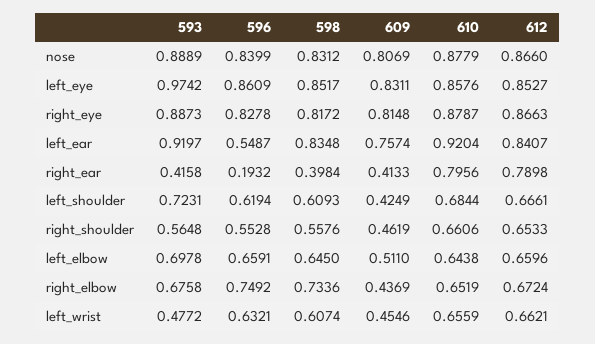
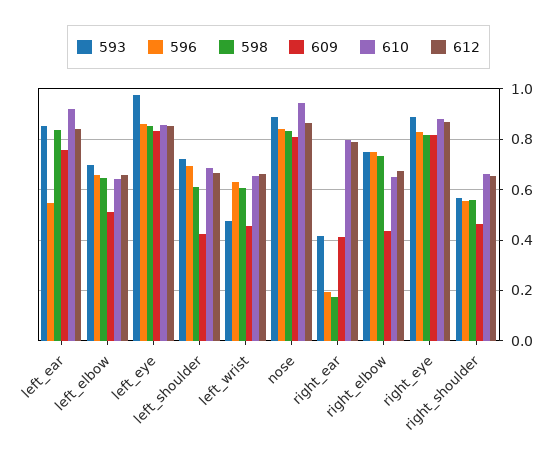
  {
    "593": {
      "nose": 0.8889,
      "left_eye": 0.9742,
      "right_eye": 0.8873,
-     "left_ear": 0.9197,
+     "left_ear": 0.85,
      "right_ear": 0.4158,
      "left_shoulder": 0.7231,
      "right_shoulder": 0.5648,
      "left_elbow": 0.6978,
-     "right_elbow": 0.6758,
+     "right_elbow": 0.75,
      "left_wrist": 0.4772
    },
    "596": {
      "nose": 0.8399,
      "left_eye": 0.8609,
      "right_eye": 0.8278,
      "left_ear": 0.5487,
      "right_ear": 0.1932,
-     "left_shoulder": 0.6194,
+     "left_shoulder": 0.7,
      "right_shoulder": 0.5528,
      "left_elbow": 0.6591,
      "right_elbow": 0.7492,
      "left_wrist": 0.6321
    },
    "598": {
      "nose": 0.8312,
      "left_eye": 0.8517,
      "right_eye": 0.8172,
      "left_ear": 0.8348,
-     "right_ear": 0.3984,
+     "right_ear": 0.175,
      "left_shoulder": 0.6093,
      "right_shoulder": 0.5576,
      "left_elbow": 0.645,
      "right_elbow": 0.7336,
      "left_wrist": 0.6074
    },
    "609": {
      "nose": 0.8069,
      "left_eye": 0.8311,
      "right_eye": 0.8148,
      "left_ear": 0.7574,
      "right_ear": 0.4133,
      "left_shoulder": 0.4249,
      "right_shoulder": 0.4619,
      "left_elbow": 0.511,
      "right_elbow": 0.4369,
      "left_wrist": 0.4546
    },
    "610": {
-     "nose": 0.8779,
+     "nose": 0.95,
      "left_eye": 0.8576,
      "right_eye": 0.8787,
      "left_ear": 0.9204,
      "right_ear": 0.7956,
      "left_shoulder": 0.6844,
      "right_shoulder": 0.6606,
      "left_elbow": 0.6438,
      "right_elbow": 0.6519,
      "left_wrist": 0.6559
    },
    "612": {
      "nose": 0.866,
      "left_eye": 0.8527,
      "right_eye": 0.8663,
      "left_ear": 0.8407,
      "right_ear": 0.7898,
      "left_shoulder": 0.6661,
      "right_shoulder": 0.6533,
      "left_elbow": 0.6596,
      "right_elbow": 0.6724,
      "left_wrist": 0.6621
    }
  }

